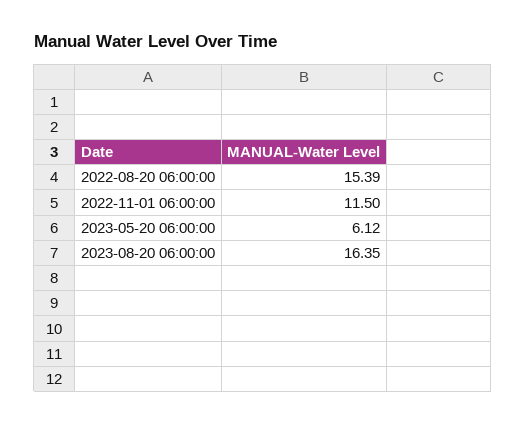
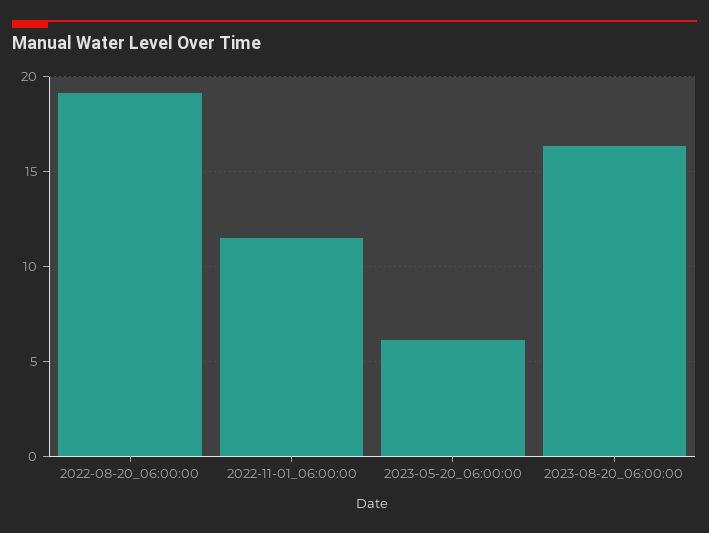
  {
-   "2022-08-20 06:00:00": 15.39,
+   "2022-08-20 06:00:00": 19,
    "2022-11-01 06:00:00": 11.5,
    "2023-05-20 06:00:00": 6.12,
    "2023-08-20 06:00:00": 16.35
  }

